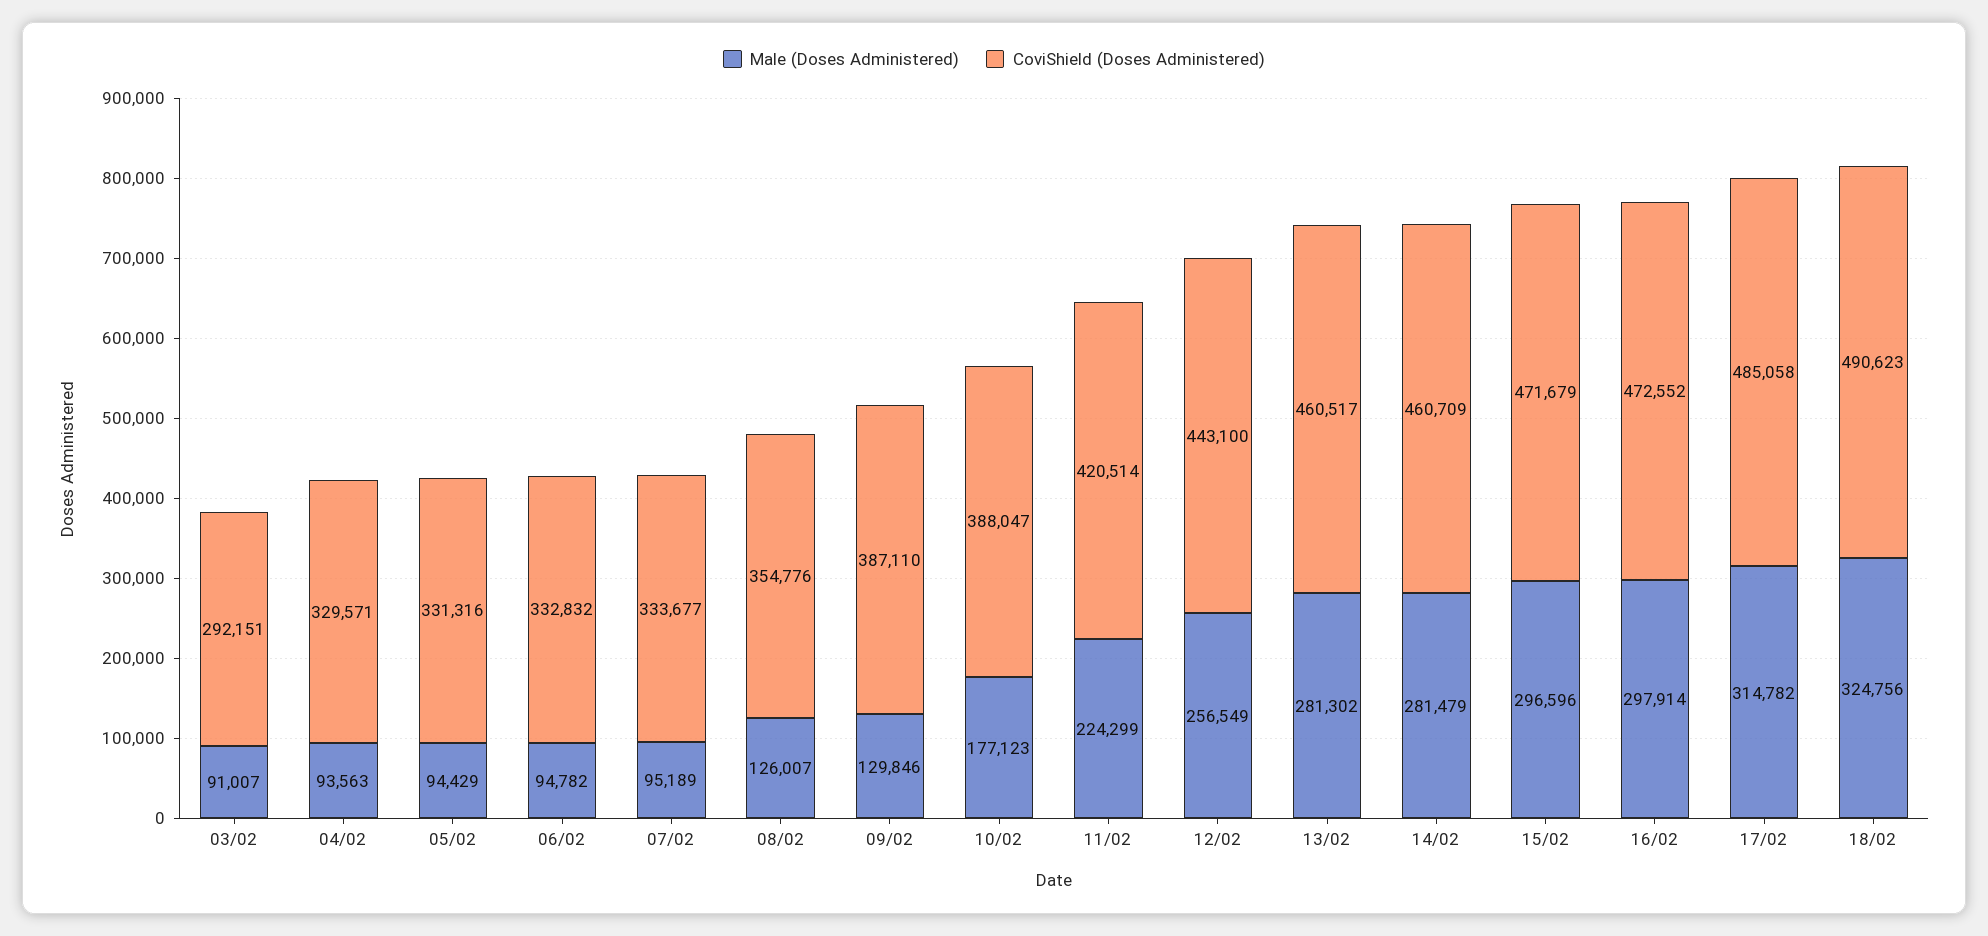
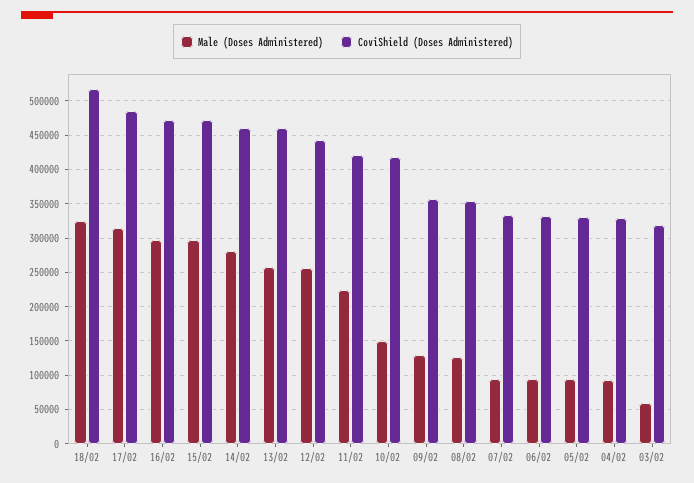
  {
    "Male (Doses Administered)": {
-     "03/02": 91007,
+     "03/02": 60000,
      "04/02": 93563,
      "05/02": 94429,
      "06/02": 94782,
      "07/02": 95189,
      "08/02": 126007,
      "09/02": 129846,
-     "10/02": 177123,
+     "10/02": 150000,
      "11/02": 224299,
      "12/02": 256549,
-     "13/02": 281302,
+     "13/02": 260000,
      "14/02": 281479,
      "15/02": 296596,
      "16/02": 297914,
      "17/02": 314782,
      "18/02": 324756
    },
    "CoviShield (Doses Administered)": {
-     "03/02": 292151,
+     "03/02": 320000,
      "04/02": 329571,
      "05/02": 331316,
      "06/02": 332832,
      "07/02": 333677,
      "08/02": 354776,
-     "09/02": 387110,
+     "09/02": 360000,
-     "10/02": 388047,
+     "10/02": 420000,
      "11/02": 420514,
      "12/02": 443100,
      "13/02": 460517,
      "14/02": 460709,
      "15/02": 471679,
      "16/02": 472552,
      "17/02": 485058,
-     "18/02": 490623
+     "18/02": 520000
    }
  }

